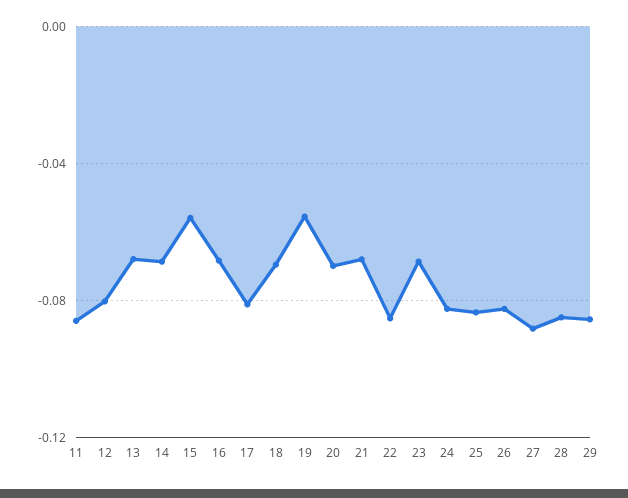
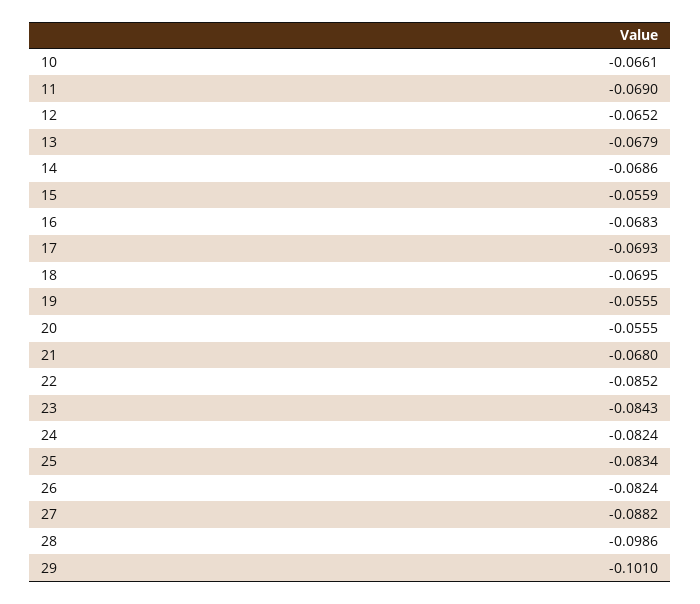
  {
-   "11": -0.085,
+   "11": -0.069,
-   "12": -0.08,
+   "12": -0.0652,
    "13": -0.0679,
    "14": -0.0686,
    "15": -0.0559,
    "16": -0.0683,
-   "17": -0.08,
+   "17": -0.0693,
    "18": -0.0695,
    "19": -0.0555,
-   "20": -0.07,
+   "20": -0.0555,
    "21": -0.068,
    "22": -0.0852,
-   "23": -0.07,
+   "23": -0.0843,
    "24": -0.0824,
    "25": -0.0834,
    "26": -0.0824,
    "27": -0.0882,
-   "28": -0.085,
+   "28": -0.0986,
-   "29": -0.085
+   "29": -0.101,
+   "10": -0.0661
  }

